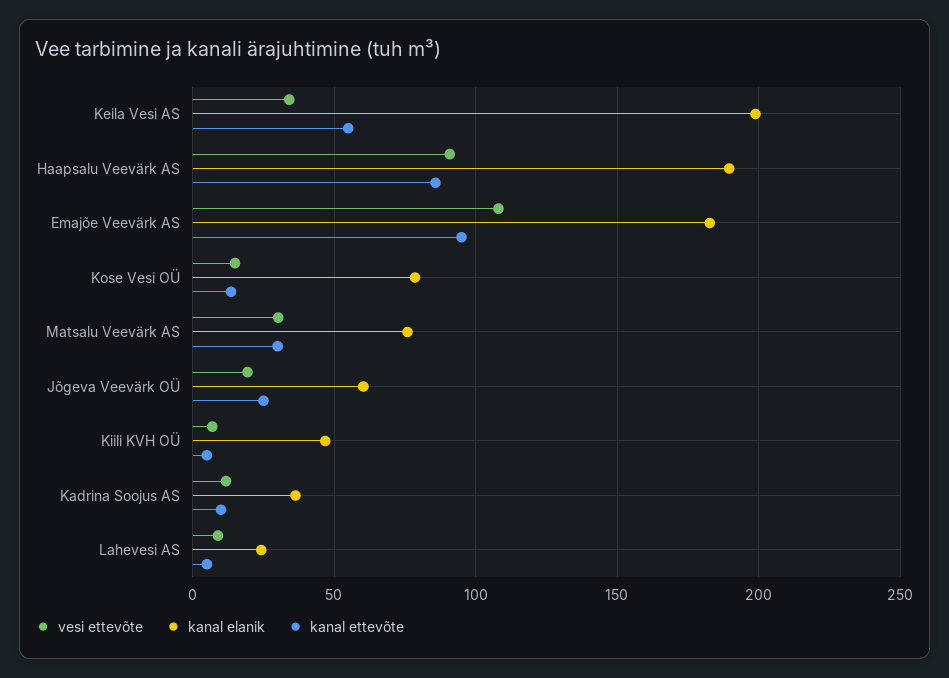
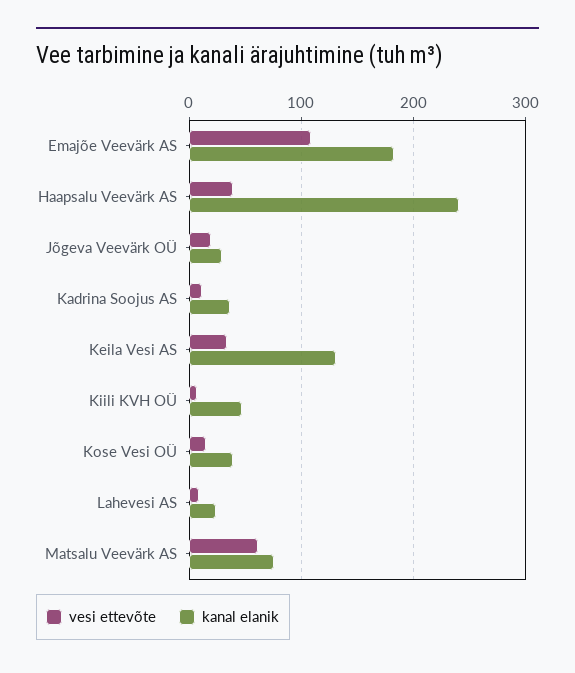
  {
    "vesi ettevõte": {
      "Keila Vesi AS": 35,
-     "Haapsalu Veevärk AS": 90,
+     "Haapsalu Veevärk AS": 40,
      "Emajõe Veevärk AS": 110,
      "Kose Vesi OÜ": 15,
-     "Matsalu Veevärk AS": 30,
+     "Matsalu Veevärk AS": 60,
      "Jõgeva Veevärk OÜ": 20,
      "Kiili KVH OÜ": 5,
      "Kadrina Soojus AS": 10,
      "Lahevesi AS": 10
    },
    "kanal elanik": {
-     "Keila Vesi AS": 200,
+     "Keila Vesi AS": 130,
-     "Haapsalu Veevärk AS": 190,
+     "Haapsalu Veevärk AS": 240,
      "Emajõe Veevärk AS": 185,
-     "Kose Vesi OÜ": 80,
+     "Kose Vesi OÜ": 40,
      "Matsalu Veevärk AS": 75,
-     "Jõgeva Veevärk OÜ": 60,
+     "Jõgeva Veevärk OÜ": 30,
      "Kiili KVH OÜ": 45,
      "Kadrina Soojus AS": 35,
      "Lahevesi AS": 25
-   },
+   }
-   "kanal ettevõte": {
-     "Keila Vesi AS": 55,
-     "Haapsalu Veevärk AS": 85,
-     "Emajõe Veevärk AS": 95,
-     "Kose Vesi OÜ": 15,
-     "Matsalu Veevärk AS": 30,
-     "Jõgeva Veevärk OÜ": 25,
-     "Kiili KVH OÜ": 5,
-     "Kadrina Soojus AS": 10,
-     "Lahevesi AS": 5
-   }
  }

